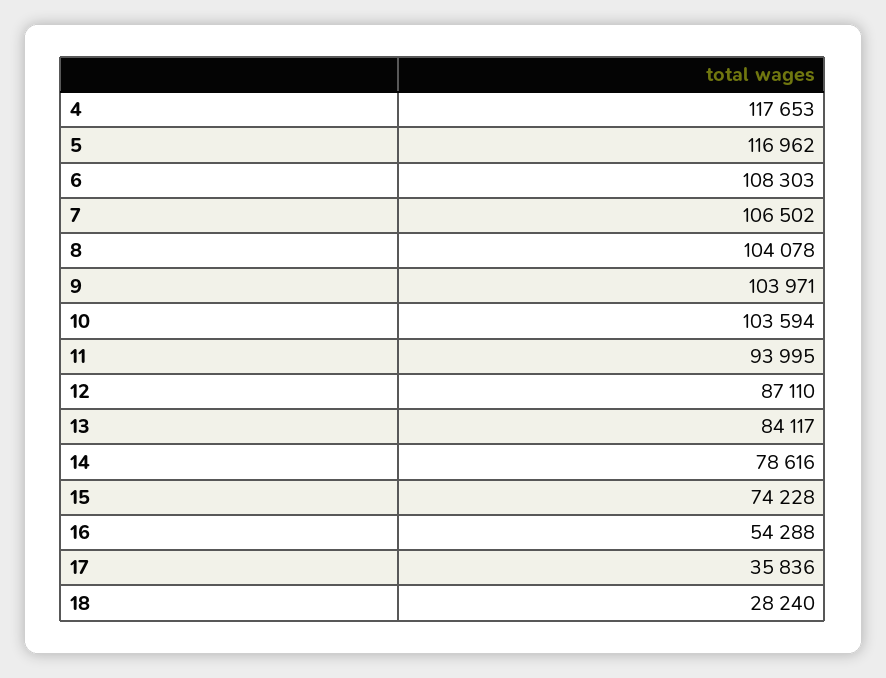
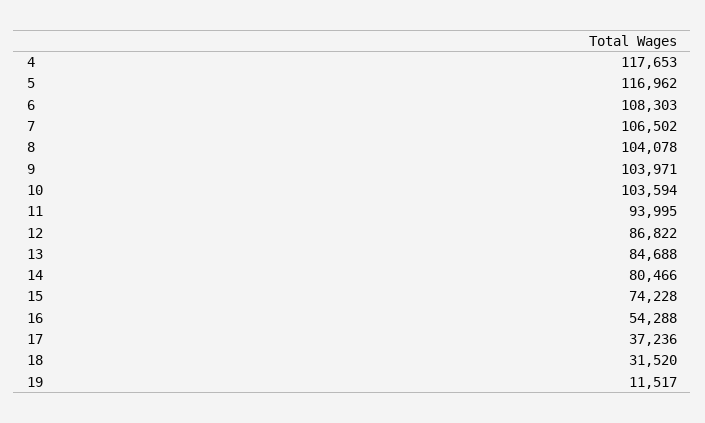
  {
    "4": 117653,
    "5": 116962,
    "6": 108303,
    "7": 106502,
    "8": 104078,
    "9": 103971,
    "10": 103594,
    "11": 93995,
-   "12": 87110,
+   "12": 86822,
-   "13": 84117,
+   "13": 84688,
-   "14": 78616,
+   "14": 80466,
    "15": 74228,
    "16": 54288,
-   "17": 35836,
+   "17": 37236,
-   "18": 28240
+   "18": 31520,
+   "19": 11517
  }

